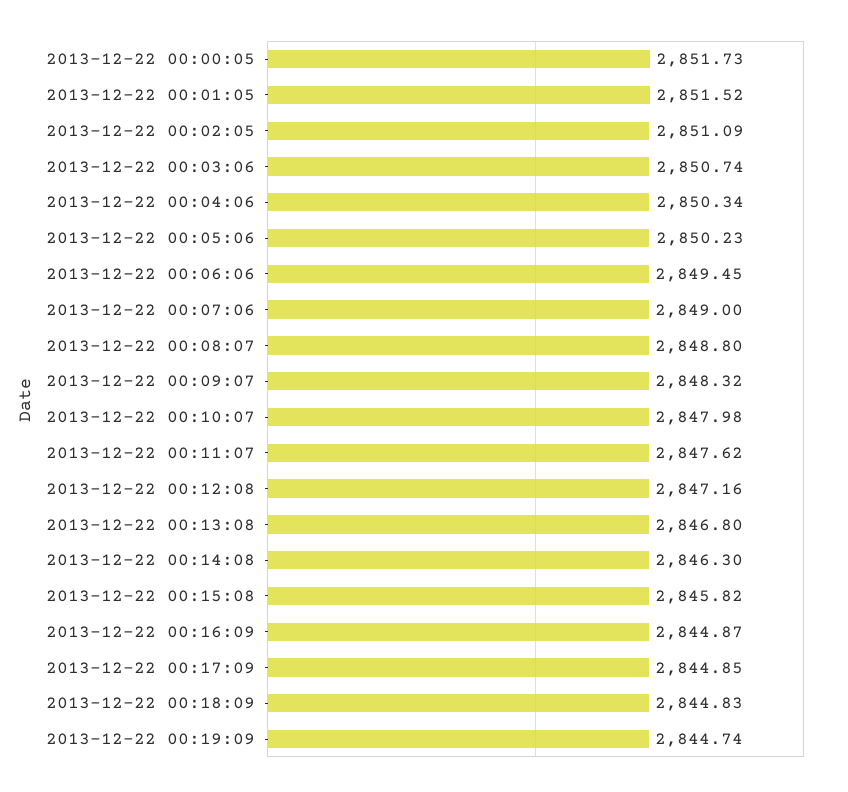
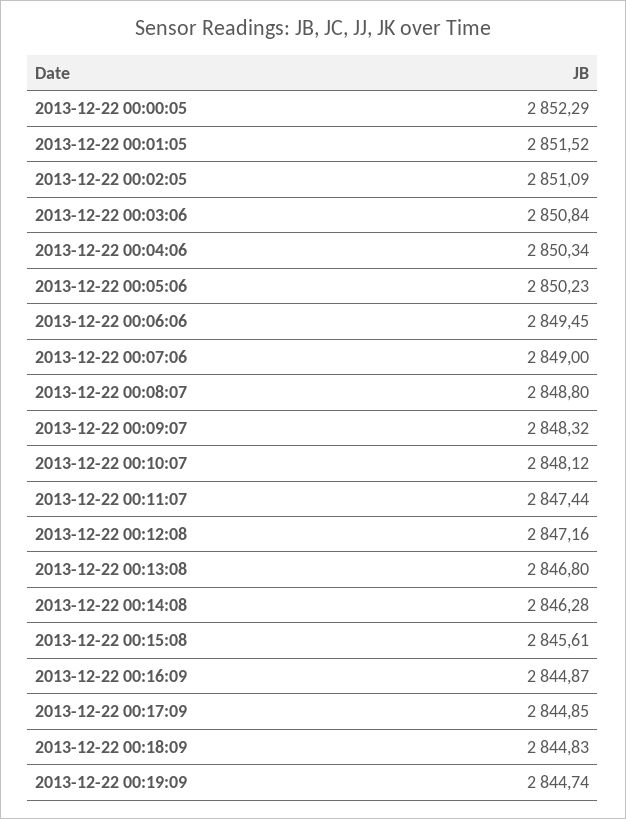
  {
-   "2013-12-22 00:00:05": 2851.73,
+   "2013-12-22 00:00:05": 2852.29,
    "2013-12-22 00:01:05": 2851.52,
    "2013-12-22 00:02:05": 2851.09,
-   "2013-12-22 00:03:06": 2850.74,
+   "2013-12-22 00:03:06": 2850.84,
    "2013-12-22 00:04:06": 2850.34,
    "2013-12-22 00:05:06": 2850.23,
    "2013-12-22 00:06:06": 2849.45,
    "2013-12-22 00:07:06": 2849,
    "2013-12-22 00:08:07": 2848.8,
    "2013-12-22 00:09:07": 2848.32,
-   "2013-12-22 00:10:07": 2847.98,
+   "2013-12-22 00:10:07": 2848.12,
-   "2013-12-22 00:11:07": 2847.62,
+   "2013-12-22 00:11:07": 2847.44,
    "2013-12-22 00:12:08": 2847.16,
    "2013-12-22 00:13:08": 2846.8,
-   "2013-12-22 00:14:08": 2846.3,
+   "2013-12-22 00:14:08": 2846.28,
-   "2013-12-22 00:15:08": 2845.82,
+   "2013-12-22 00:15:08": 2845.61,
    "2013-12-22 00:16:09": 2844.87,
    "2013-12-22 00:17:09": 2844.85,
    "2013-12-22 00:18:09": 2844.83,
    "2013-12-22 00:19:09": 2844.74
  }

